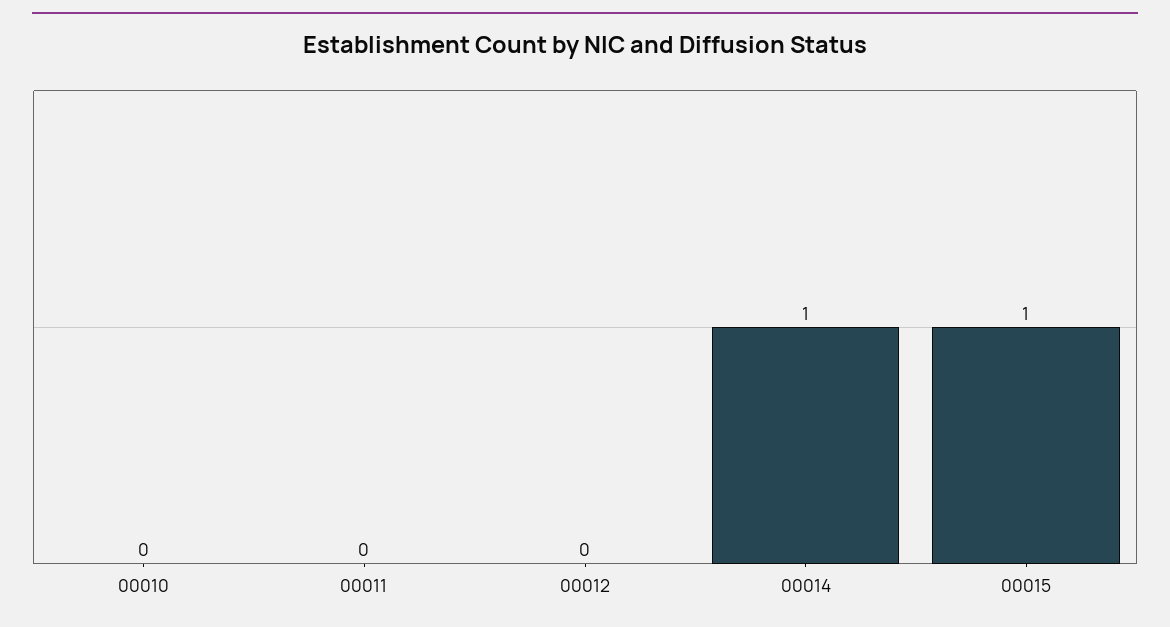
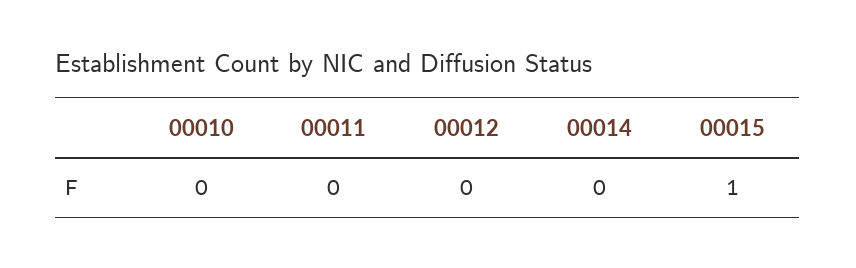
  {
    "00010": 0,
    "00011": 0,
    "00012": 0,
-   "00014": 1,
+   "00014": 0,
    "00015": 1
  }

